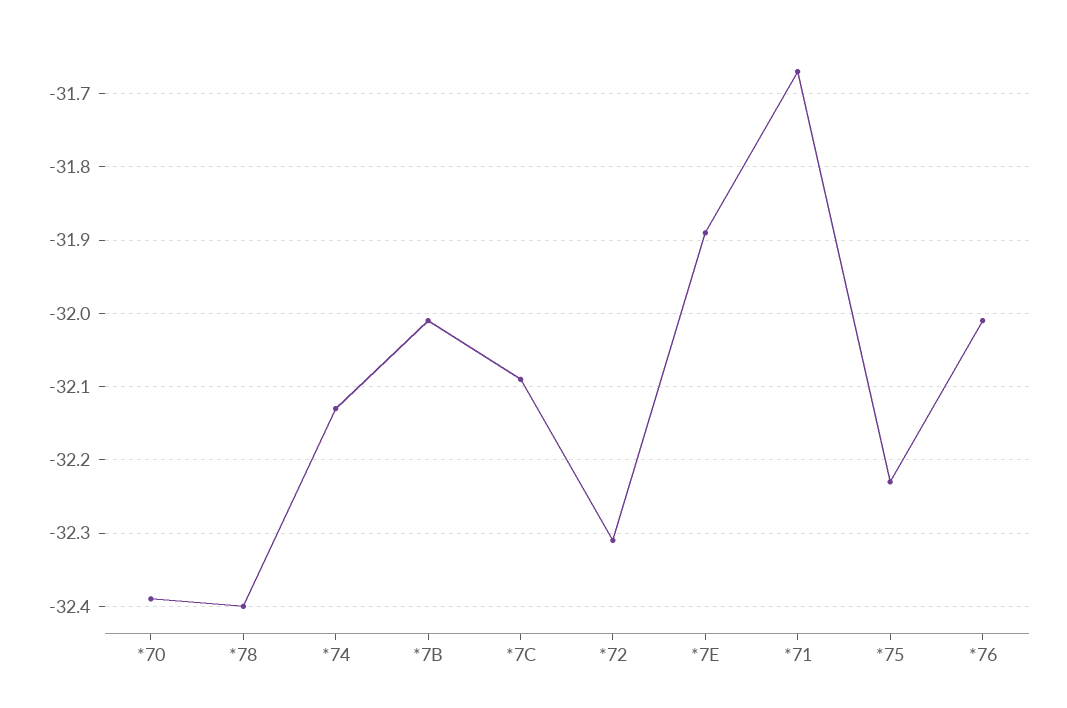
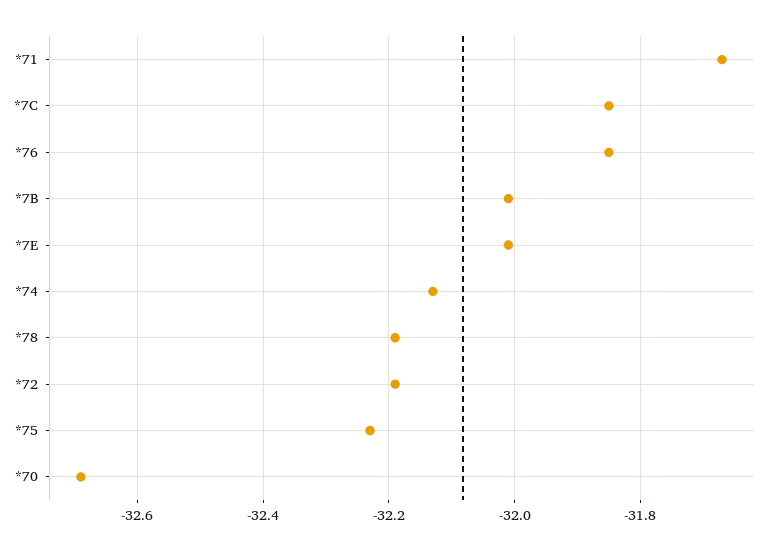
  {
-   "*70": -32.39,
+   "*70": -32.7,
-   "*78": -32.4,
+   "*78": -32.2,
    "*74": -32.13,
    "*7B": -32.01,
-   "*7C": -32.09,
+   "*7C": -31.85,
-   "*72": -32.31,
+   "*72": -32.2,
-   "*7E": -31.89,
+   "*7E": -32,
    "*71": -31.67,
    "*75": -32.23,
-   "*76": -32.01
+   "*76": -31.85
  }

